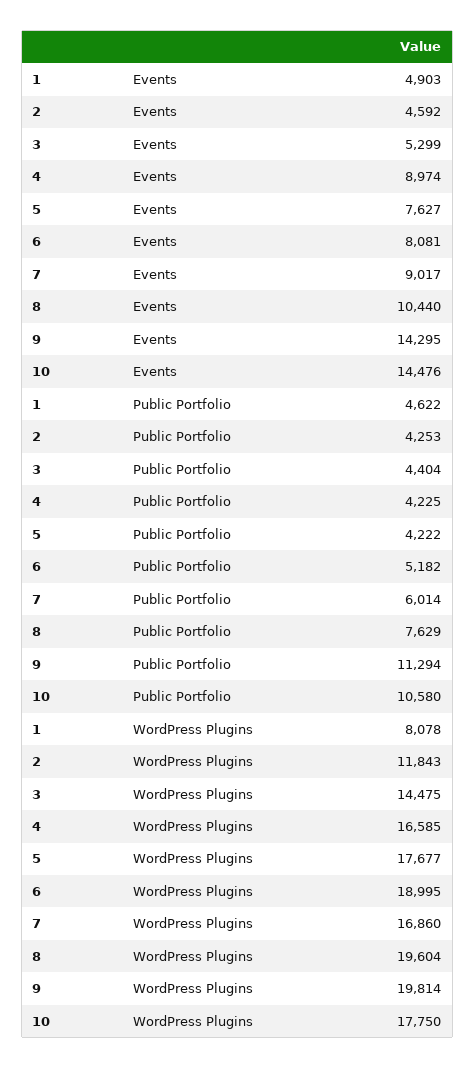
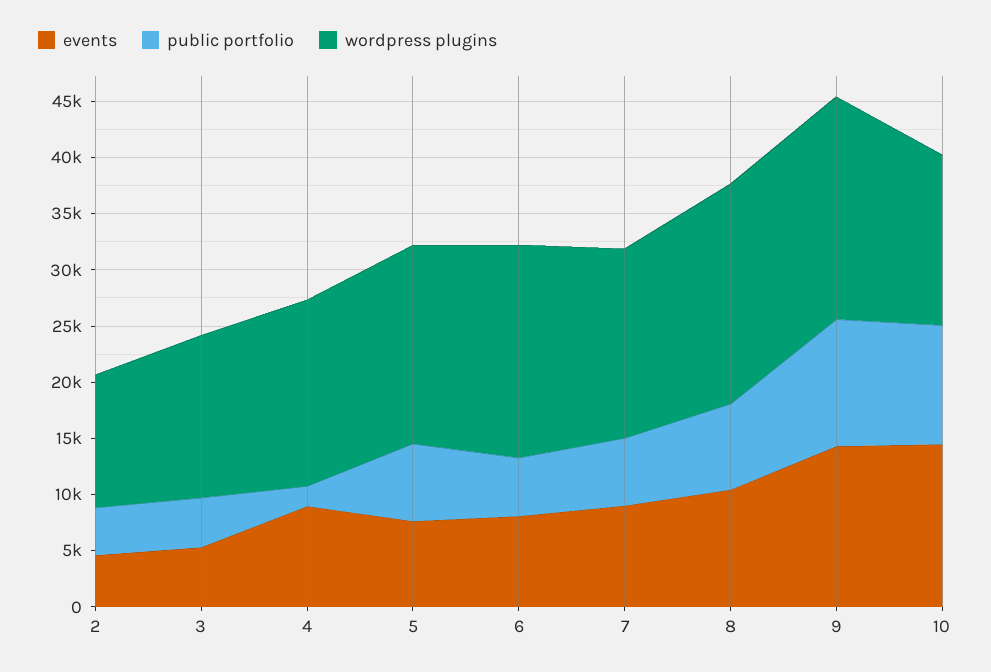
  {
    "Events": {
-     "1": 4903,
      "2": 4592,
      "3": 5299,
      "4": 8974,
      "5": 7627,
      "6": 8081,
      "7": 9017,
      "8": 10440,
      "9": 14295,
      "10": 14476
    },
    "Public Portfolio": {
-     "1": 4622,
      "2": 4253,
      "3": 4404,
-     "4": 4225,
+     "4": 2000,
-     "5": 4222,
+     "5": 7000,
      "6": 5182,
      "7": 6014,
      "8": 7629,
      "9": 11294,
      "10": 10580
    },
    "WordPress Plugins": {
-     "1": 8078,
      "2": 11843,
      "3": 14475,
      "4": 16585,
      "5": 17677,
      "6": 18995,
      "7": 16860,
      "8": 19604,
      "9": 19814,
-     "10": 17750
+     "10": 15000
    }
  }

